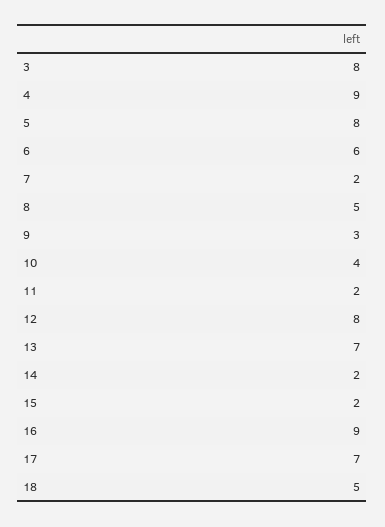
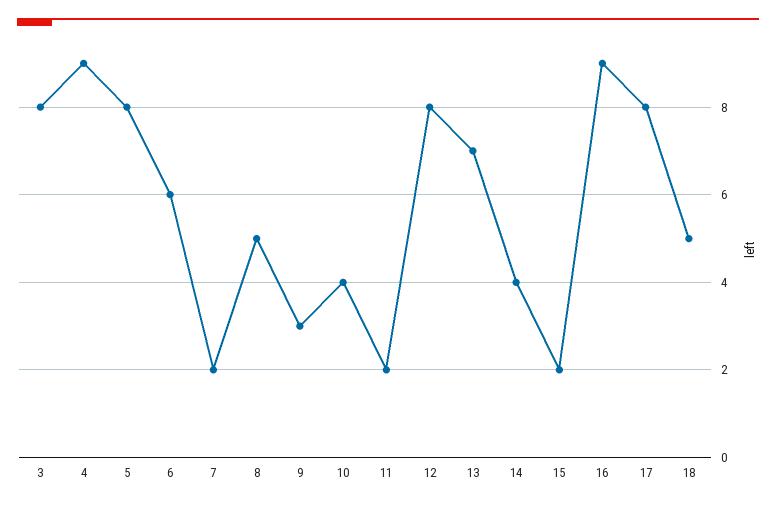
  {
    "3": 8,
    "4": 9,
    "5": 8,
    "6": 6,
    "7": 2,
    "8": 5,
    "9": 3,
    "10": 4,
    "11": 2,
    "12": 8,
    "13": 7,
-   "14": 2,
+   "14": 4,
    "15": 2,
    "16": 9,
-   "17": 7,
+   "17": 8,
    "18": 5
  }

